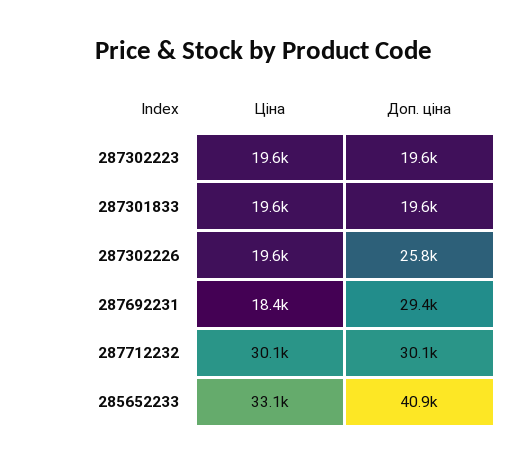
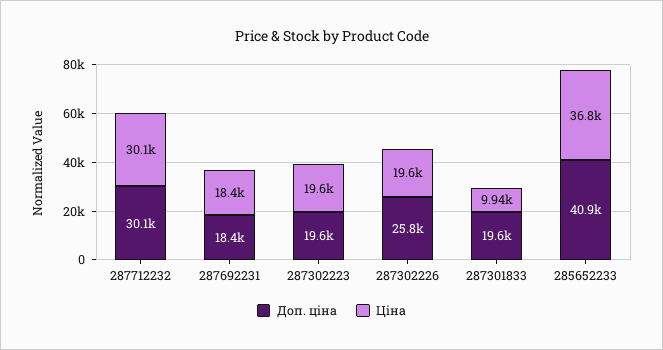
  {
    "Ціна": {
      "287302223": 19600,
-     "287301833": 19600,
+     "287301833": 9940,
      "287302226": 19600,
      "287692231": 18400,
      "287712232": 30100,
-     "285652233": 33100
+     "285652233": 36800
    },
    "Доп. ціна": {
      "287302223": 19600,
      "287301833": 19600,
      "287302226": 25800,
-     "287692231": 29400,
+     "287692231": 18400,
      "287712232": 30100,
      "285652233": 40900
    }
  }

